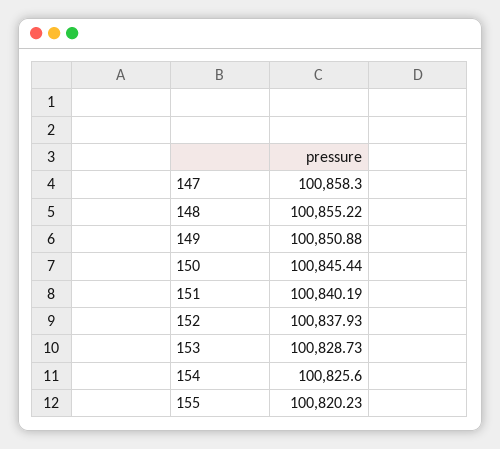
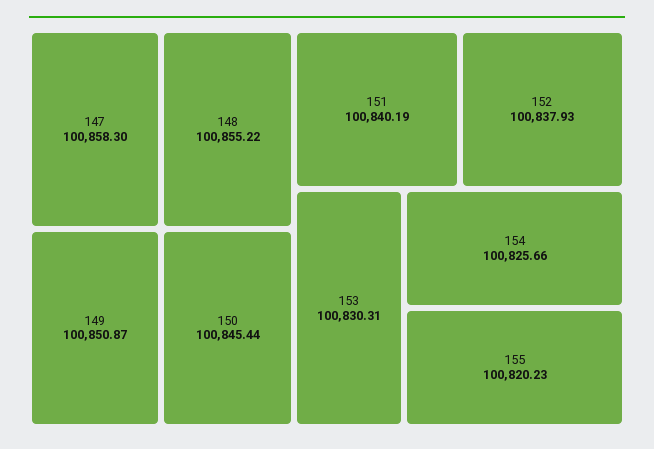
  {
    "147": 100858.3,
    "148": 100855.22,
-   "149": 100850.88,
+   "149": 100850.87,
    "150": 100845.44,
    "151": 100840.19,
    "152": 100837.93,
-   "153": 100828.73,
+   "153": 100830.31,
-   "154": 100825.6,
+   "154": 100825.66,
    "155": 100820.23
  }

